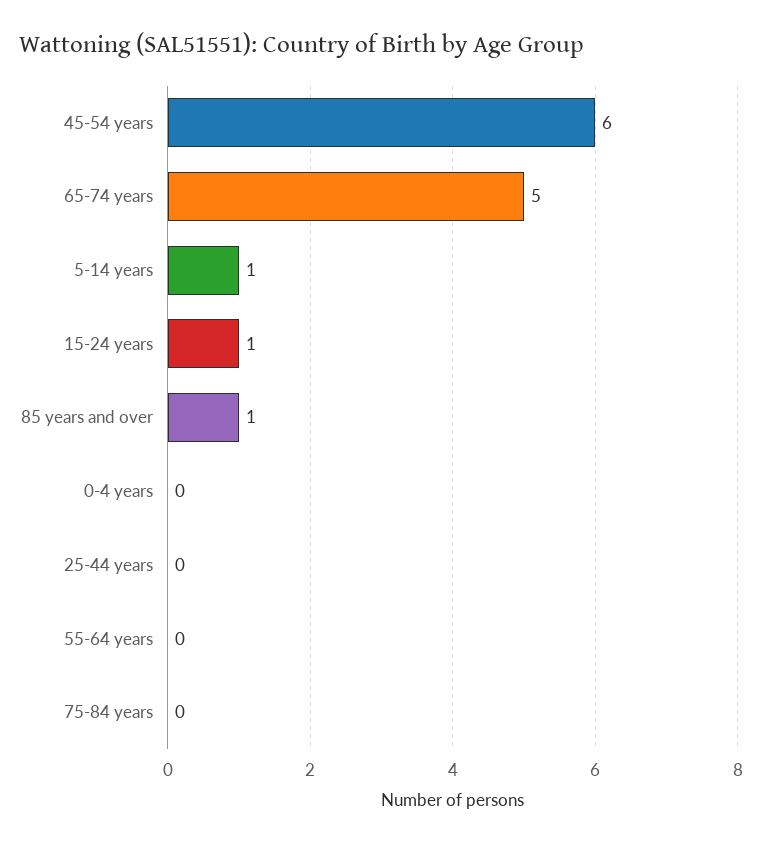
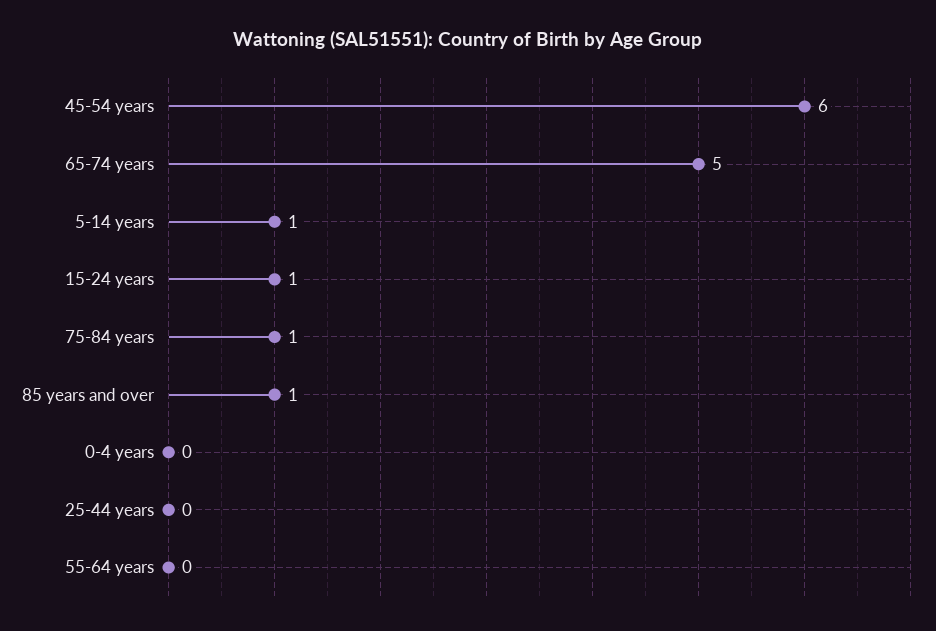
  {
    "45-54 years": 6,
    "65-74 years": 5,
    "5-14 years": 1,
    "15-24 years": 1,
    "85 years and over": 1,
    "0-4 years": 0,
    "25-44 years": 0,
    "55-64 years": 0,
-   "75-84 years": 0
+   "75-84 years": 1
  }

